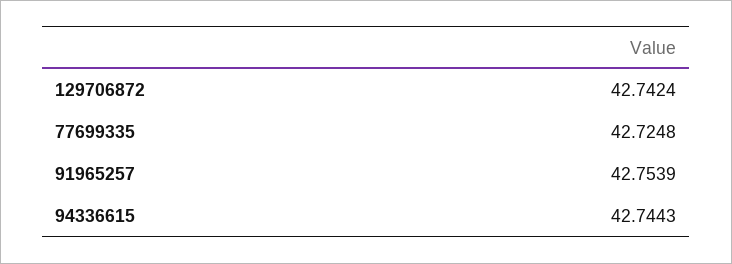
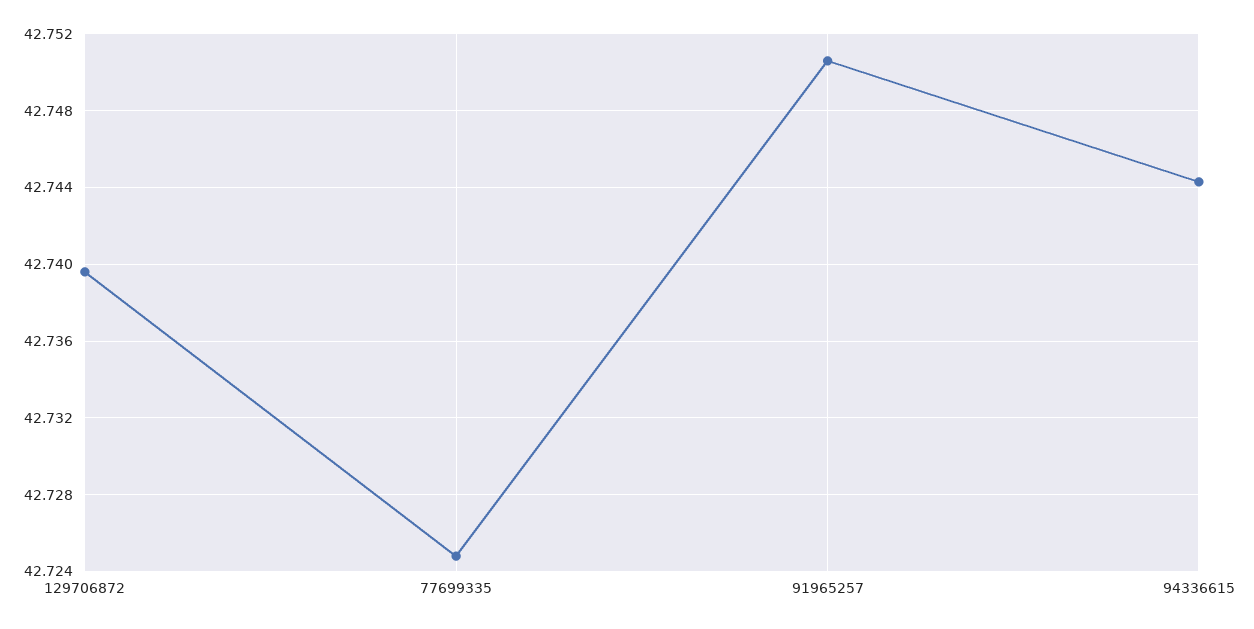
  {
-   "129706872": 42.7424,
+   "129706872": 42.7395,
    "77699335": 42.7248,
-   "91965257": 42.7539,
+   "91965257": 42.7505,
    "94336615": 42.7443
  }

